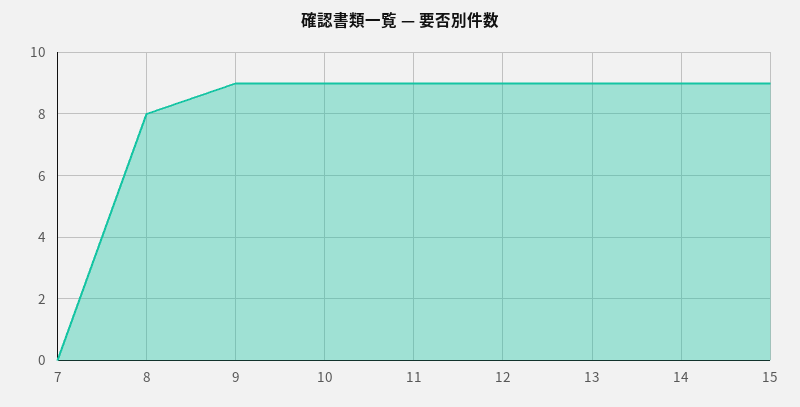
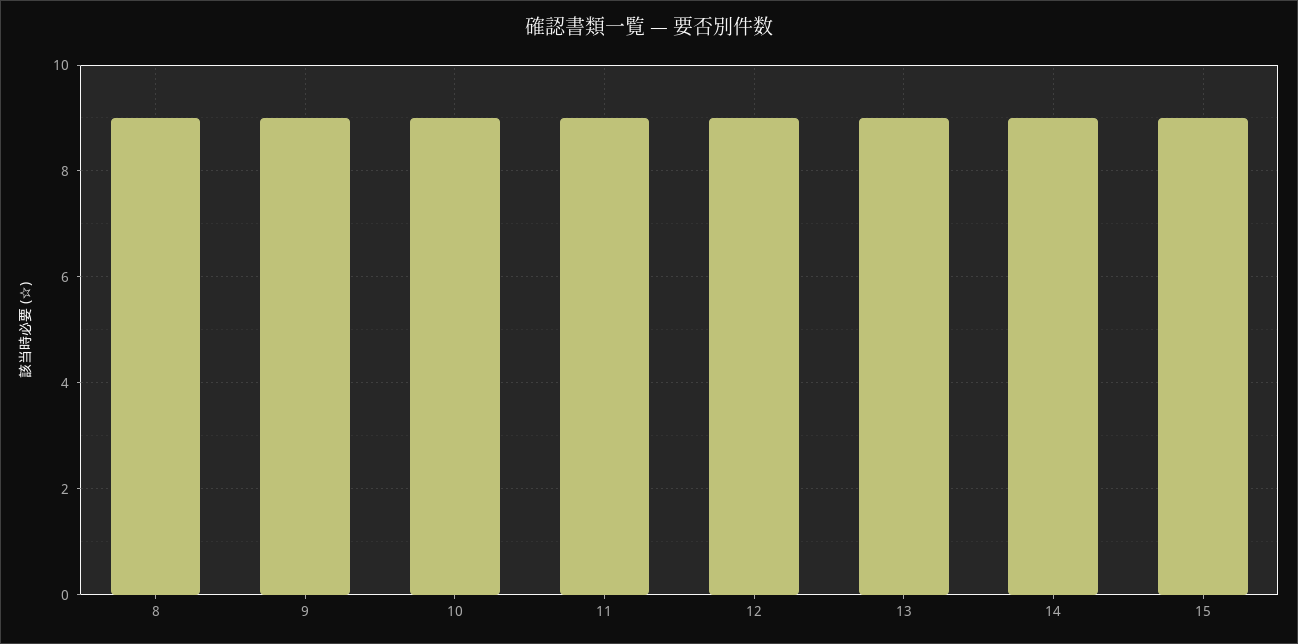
  {
-   "7": 0,
-   "8": 8,
+   "8": 9,
    "9": 9,
    "10": 9,
    "11": 9,
    "12": 9,
    "13": 9,
    "14": 9,
    "15": 9
  }

